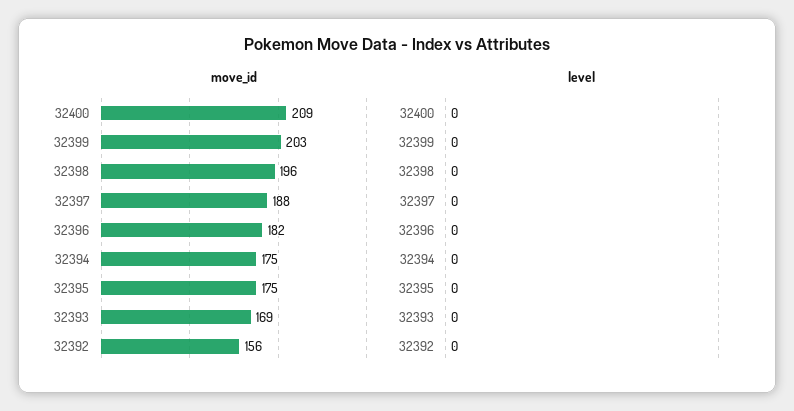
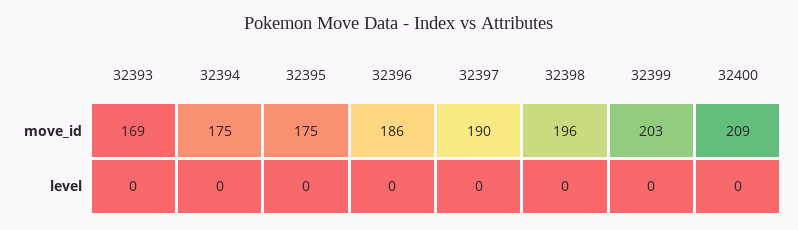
  {
    "move_id": {
      "32400": 209,
      "32399": 203,
      "32398": 196,
-     "32397": 188,
+     "32397": 190,
-     "32396": 182,
+     "32396": 186,
      "32394": 175,
      "32395": 175,
-     "32393": 169,
+     "32393": 169
-     "32392": 156
    },
    "level": {
      "32400": 0,
      "32399": 0,
      "32398": 0,
      "32397": 0,
      "32396": 0,
      "32394": 0,
      "32395": 0,
-     "32393": 0,
+     "32393": 0
-     "32392": 0
    }
  }

